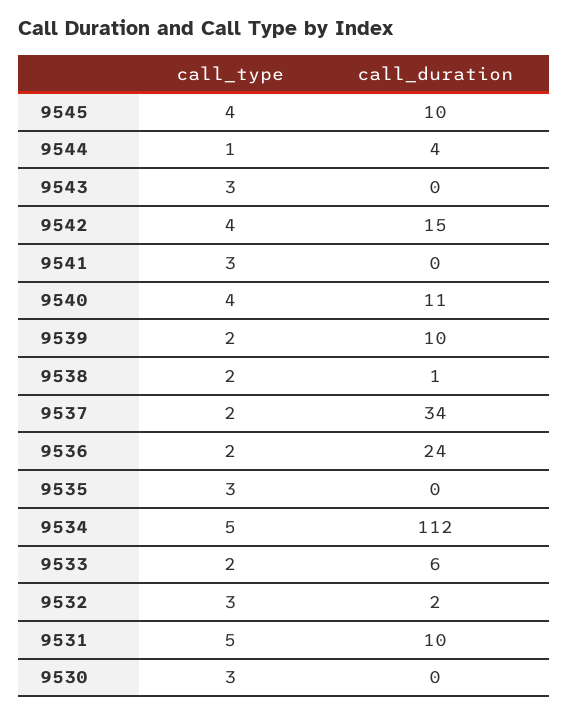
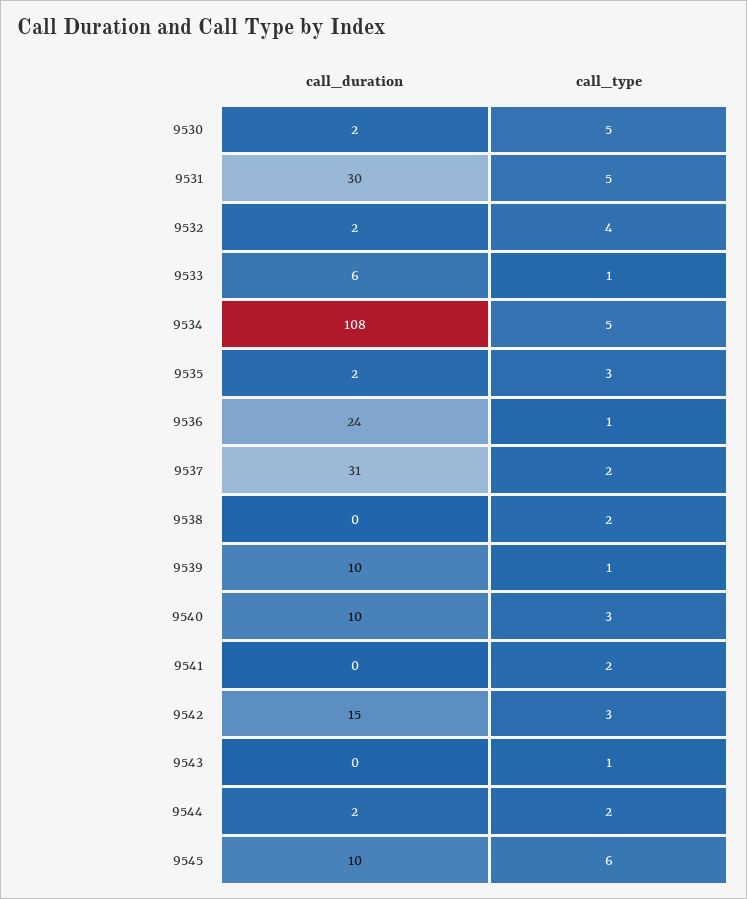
  {
    "call_type": {
-     "9545": 4,
+     "9545": 6,
-     "9544": 1,
+     "9544": 2,
-     "9543": 3,
+     "9543": 1,
-     "9542": 4,
+     "9542": 3,
-     "9541": 3,
+     "9541": 2,
-     "9540": 4,
+     "9540": 3,
-     "9539": 2,
+     "9539": 1,
      "9538": 2,
      "9537": 2,
-     "9536": 2,
+     "9536": 1,
      "9535": 3,
      "9534": 5,
-     "9533": 2,
+     "9533": 1,
-     "9532": 3,
+     "9532": 4,
      "9531": 5,
-     "9530": 3
+     "9530": 5
    },
    "call_duration": {
      "9545": 10,
-     "9544": 4,
+     "9544": 2,
      "9543": 0,
      "9542": 15,
      "9541": 0,
-     "9540": 11,
+     "9540": 10,
      "9539": 10,
-     "9538": 1,
+     "9538": 0,
-     "9537": 34,
+     "9537": 31,
      "9536": 24,
-     "9535": 0,
+     "9535": 2,
-     "9534": 112,
+     "9534": 108,
      "9533": 6,
      "9532": 2,
-     "9531": 10,
+     "9531": 30,
-     "9530": 0
+     "9530": 2
    }
  }

